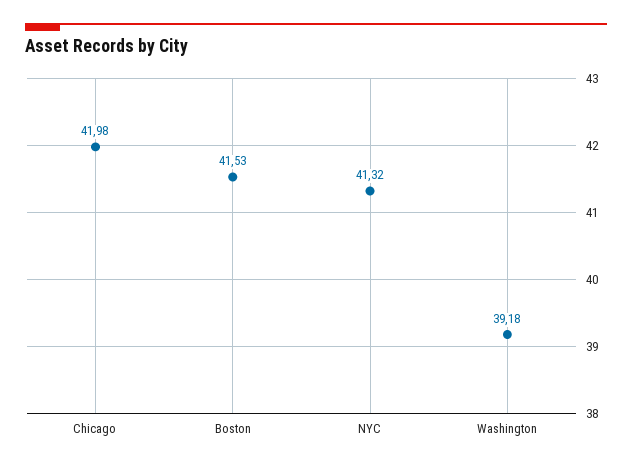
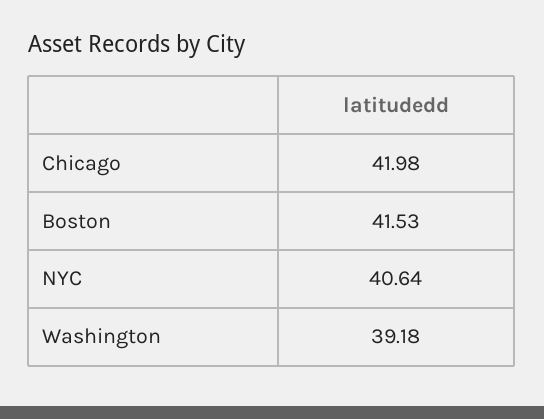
  {
    "Chicago": 41.98,
    "Boston": 41.53,
-   "NYC": 41.32,
+   "NYC": 40.64,
    "Washington": 39.18
  }

